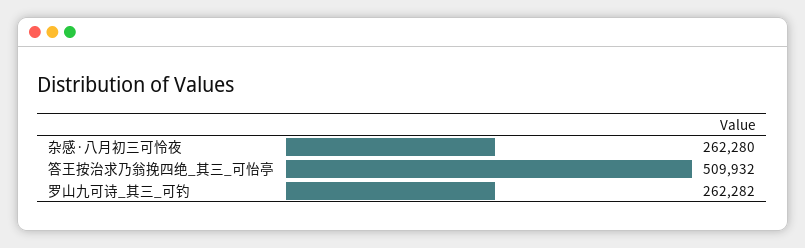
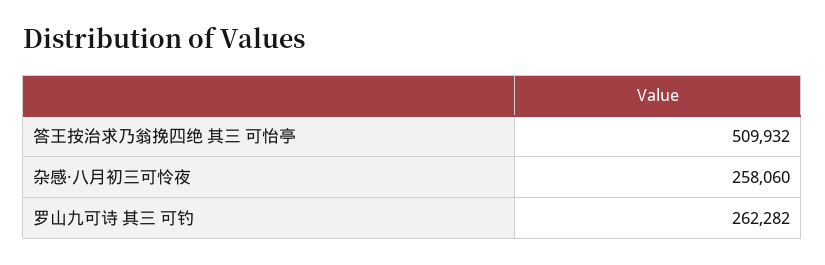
  {
-   "杂感·八月初三可怜夜": 262280,
+   "杂感·八月初三可怜夜": 258060,
    "答王按治求乃翁挽四绝_其三_可怡亭": 509932,
    "罗山九可诗_其三_可钓": 262282
  }

